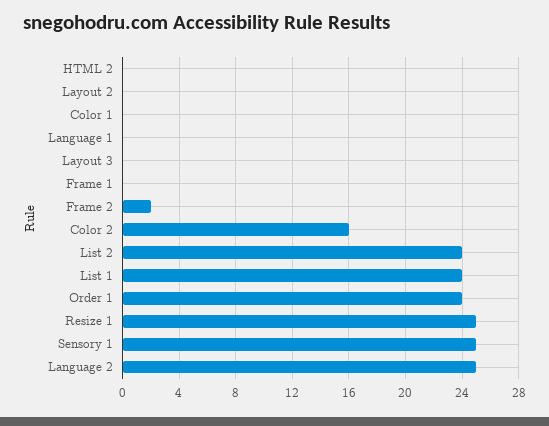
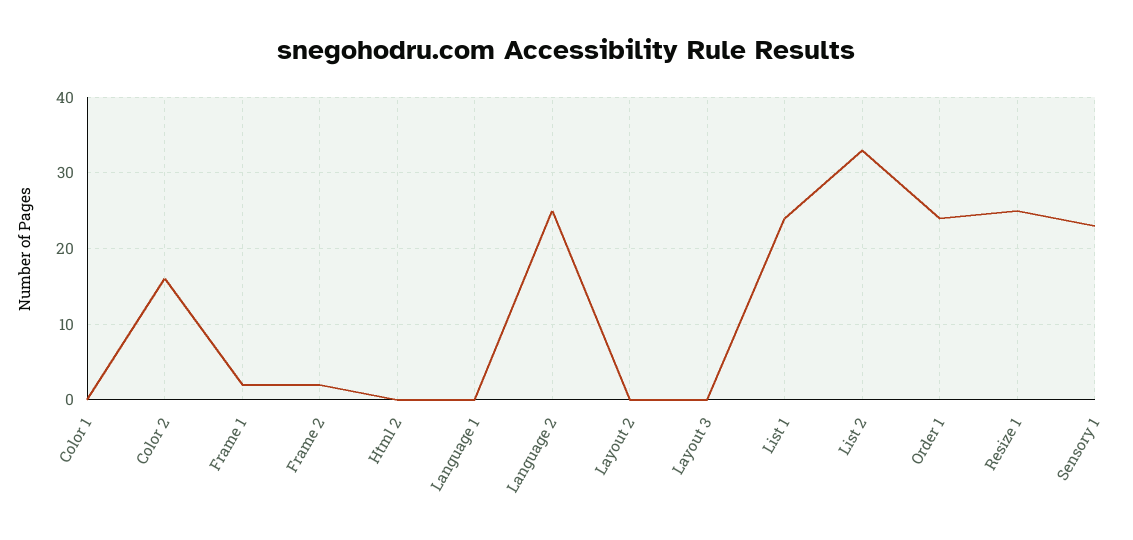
  {
    "HTML 2": 0,
    "Layout 2": 0,
    "Color 1": 0,
    "Language 1": 0,
    "Layout 3": 0,
-   "Frame 1": 0,
+   "Frame 1": 2,
    "Frame 2": 2,
    "Color 2": 16,
-   "List 2": 24,
+   "List 2": 33,
    "List 1": 24,
    "Order 1": 24,
    "Resize 1": 25,
-   "Sensory 1": 25,
+   "Sensory 1": 23,
    "Language 2": 25
  }

